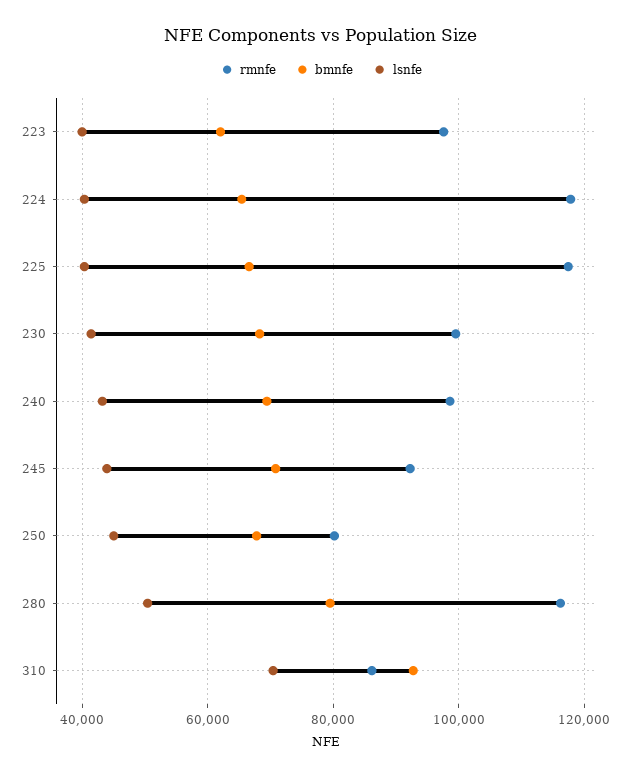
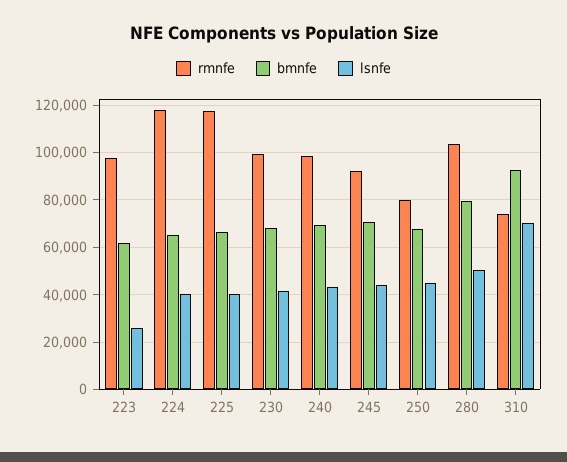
  {
    "rmnfe": {
      "223": 98000,
      "224": 118000,
      "225": 118000,
      "230": 100000,
      "240": 98000,
      "245": 92000,
      "250": 80000,
-     "280": 116000,
+     "280": 105000,
-     "310": 86000
+     "310": 75000
    },
    "bmnfe": {
      "223": 62000,
      "224": 66000,
      "225": 66000,
      "230": 68000,
      "240": 70000,
      "245": 70000,
      "250": 68000,
      "280": 80000,
      "310": 92000
    },
    "lsnfe": {
-     "223": 40000,
+     "223": 25000,
      "224": 40000,
      "225": 40000,
      "230": 42000,
      "240": 44000,
      "245": 44000,
      "250": 46000,
      "280": 50000,
      "310": 70000
    }
  }

